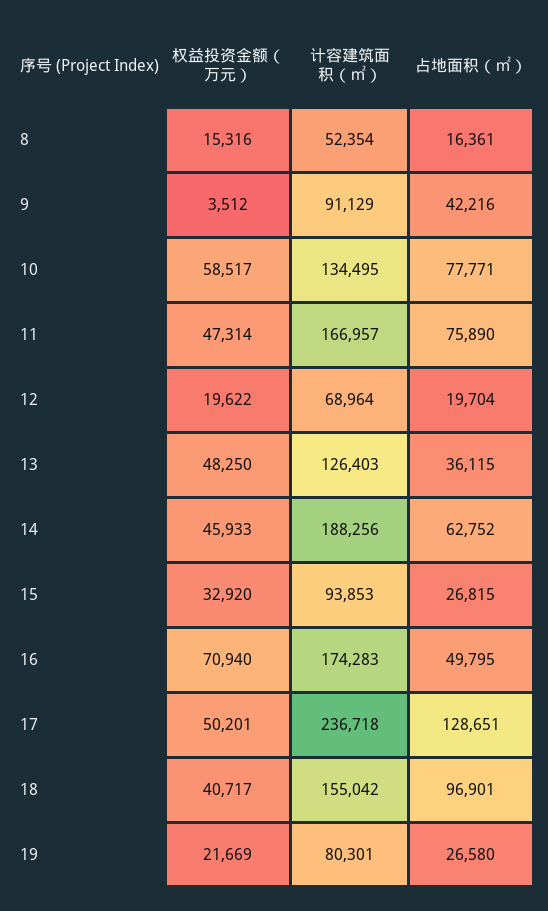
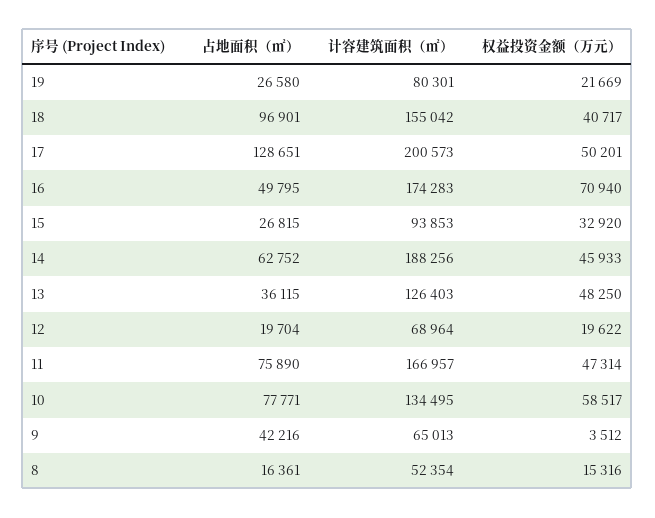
  {
    "权益投资金额（万元）": {
      "8": 15316,
      "9": 3512,
      "10": 58517,
      "11": 47314,
      "12": 19622,
      "13": 48250,
      "14": 45933,
      "15": 32920,
      "16": 70940,
      "17": 50201,
      "18": 40717,
      "19": 21669
    },
    "计容建筑面积（㎡）": {
      "8": 52354,
-     "9": 91129,
+     "9": 65013,
      "10": 134495,
      "11": 166957,
      "12": 68964,
      "13": 126403,
      "14": 188256,
      "15": 93853,
      "16": 174283,
-     "17": 236718,
+     "17": 200573,
      "18": 155042,
      "19": 80301
    },
    "占地面积（㎡）": {
      "8": 16361,
      "9": 42216,
      "10": 77771,
      "11": 75890,
      "12": 19704,
      "13": 36115,
      "14": 62752,
      "15": 26815,
      "16": 49795,
      "17": 128651,
      "18": 96901,
      "19": 26580
    }
  }

